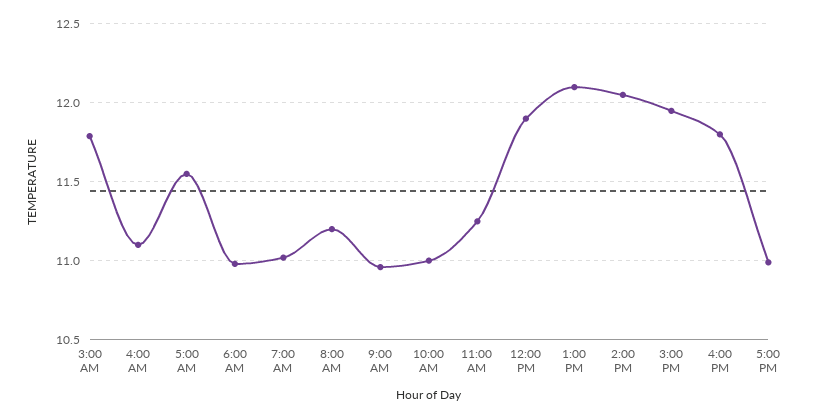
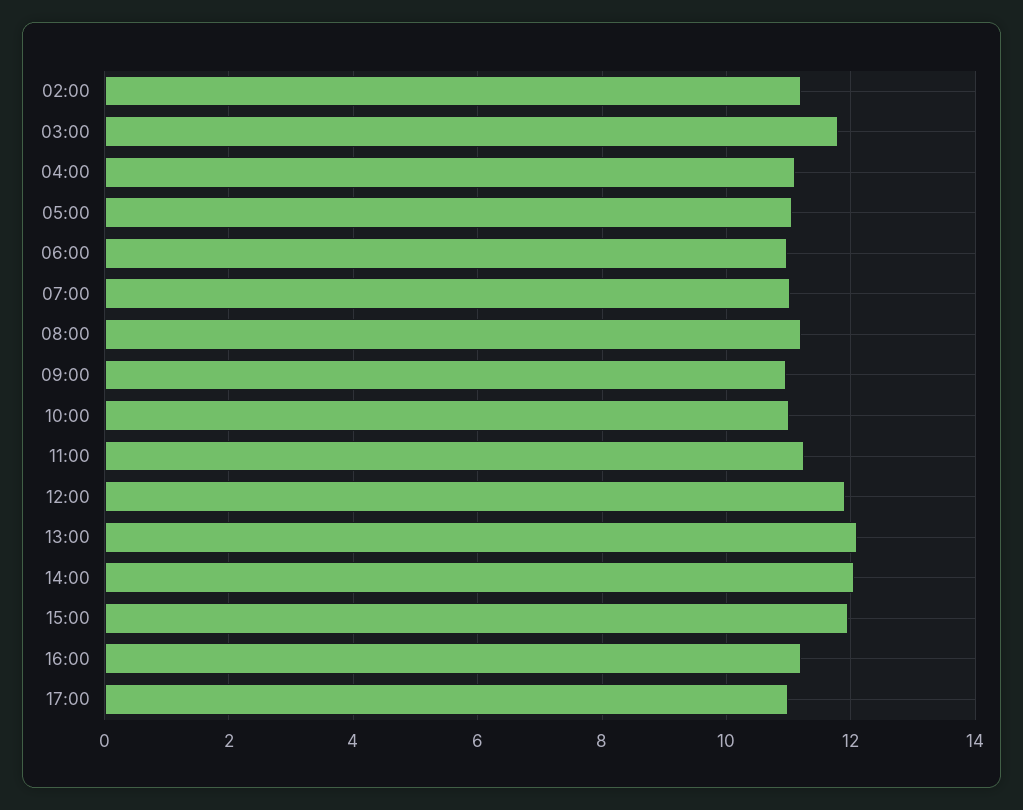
  {
    "3:00 AM": 11.8,
    "4:00 AM": 11.1,
-   "5:00 AM": 11.55,
+   "5:00 AM": 11,
    "6:00 AM": 11,
    "7:00 AM": 11,
    "8:00 AM": 11.2,
    "9:00 AM": 10.95,
    "10:00 AM": 11,
    "11:00 AM": 11.25,
    "12:00 PM": 11.9,
    "1:00 PM": 12.1,
    "2:00 PM": 12.05,
    "3:00 PM": 11.95,
-   "4:00 PM": 11.8,
+   "4:00 PM": 11.2,
-   "5:00 PM": 11
+   "5:00 PM": 11,
+   "02:00": 11.2
  }

